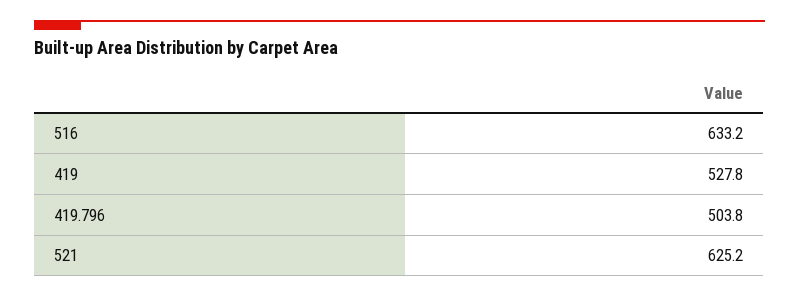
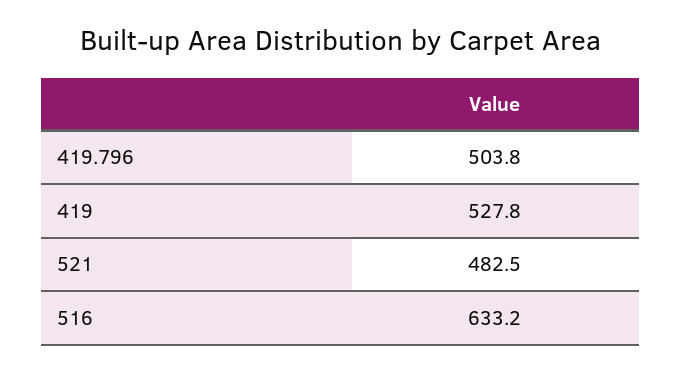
  {
    "516": 633.2,
    "419": 527.8,
    "419.796": 503.8,
-   "521": 625.2
+   "521": 482.5
  }

